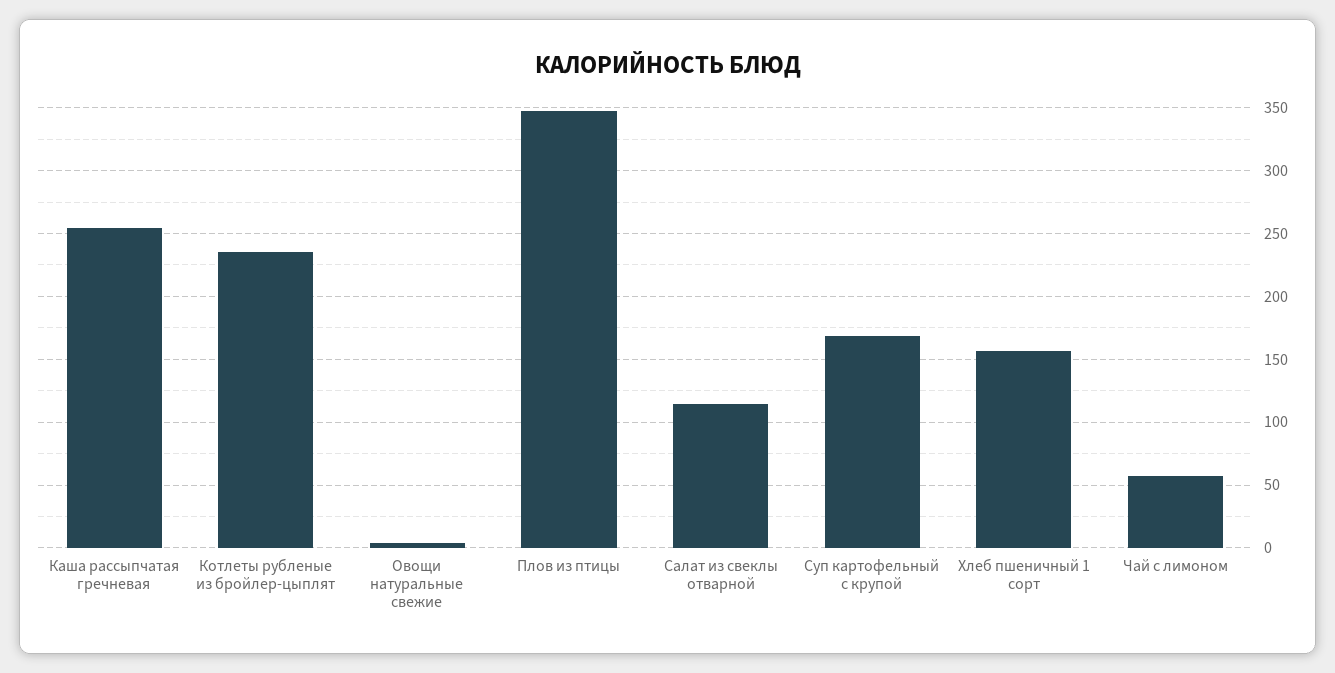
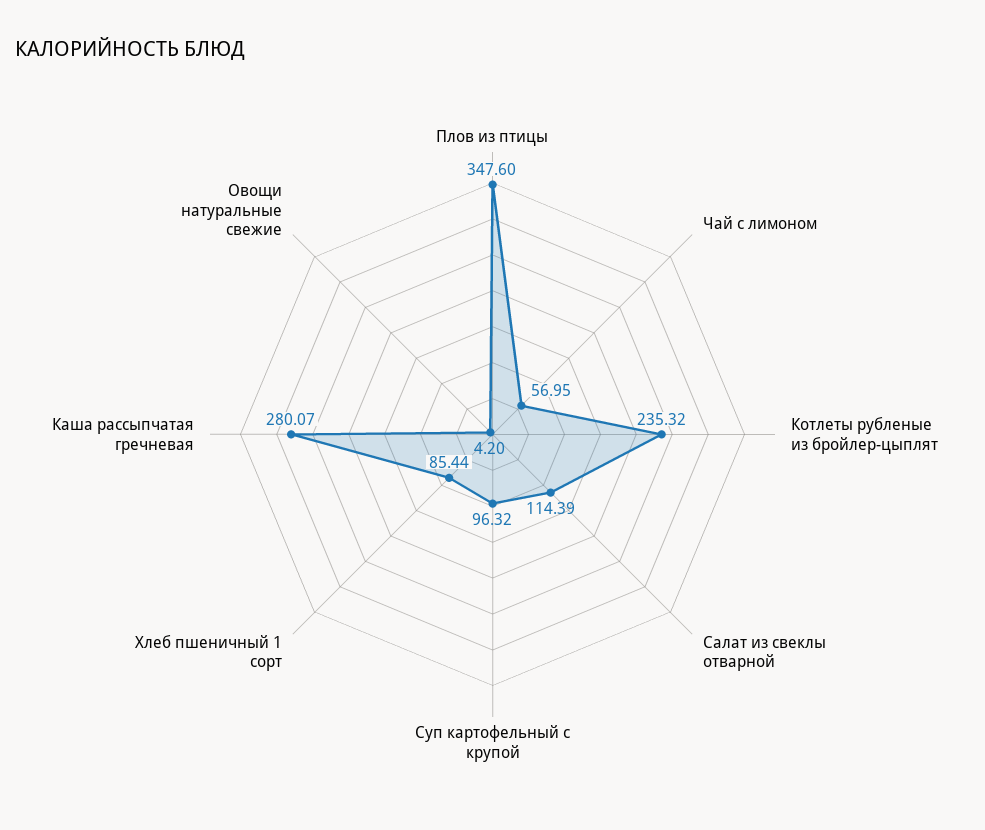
  {
-   "Каша рассыпчатая гречневая": 255,
+   "Каша рассыпчатая гречневая": 280.07,
    "Котлеты рубленые из бройлер-цыплят": 235.32,
    "Овощи натуральные свежие": 4.2,
    "Плов из птицы": 347.6,
    "Салат из свеклы отварной": 114.39,
-   "Суп картофельный с крупой": 170,
+   "Суп картофельный с крупой": 96.32,
-   "Хлеб пшеничный 1 сорт": 155,
+   "Хлеб пшеничный 1 сорт": 85.44,
    "Чай с лимоном": 56.95
  }

